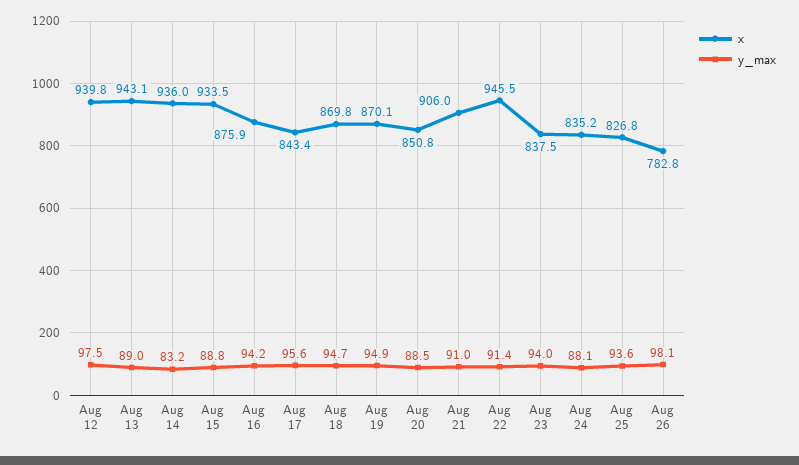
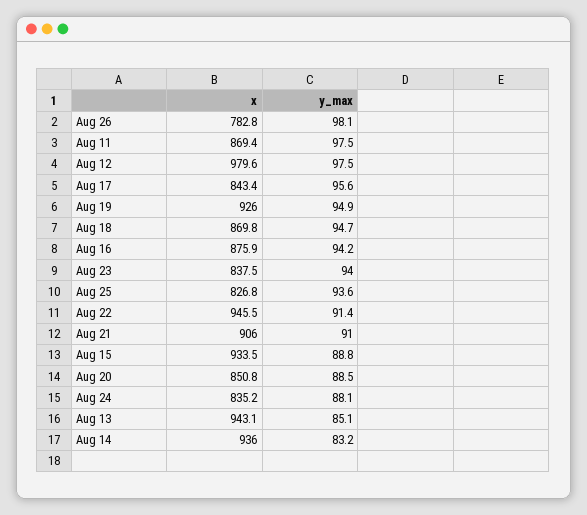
  {
    "x": {
-     "Aug 12": 939.8,
+     "Aug 12": 979.6,
      "Aug 13": 943.1,
      "Aug 14": 936,
      "Aug 15": 933.5,
      "Aug 16": 875.9,
      "Aug 17": 843.4,
      "Aug 18": 869.8,
-     "Aug 19": 870.1,
+     "Aug 19": 926,
      "Aug 20": 850.8,
      "Aug 21": 906,
      "Aug 22": 945.5,
      "Aug 23": 837.5,
      "Aug 24": 835.2,
      "Aug 25": 826.8,
-     "Aug 26": 782.8
+     "Aug 26": 782.8,
+     "Aug 11": 869.4
    },
    "y_max": {
      "Aug 12": 97.5,
-     "Aug 13": 89,
+     "Aug 13": 85.1,
      "Aug 14": 83.2,
      "Aug 15": 88.8,
      "Aug 16": 94.2,
      "Aug 17": 95.6,
      "Aug 18": 94.7,
      "Aug 19": 94.9,
      "Aug 20": 88.5,
      "Aug 21": 91,
      "Aug 22": 91.4,
      "Aug 23": 94,
      "Aug 24": 88.1,
      "Aug 25": 93.6,
-     "Aug 26": 98.1
+     "Aug 26": 98.1,
+     "Aug 11": 97.5
    }
  }

